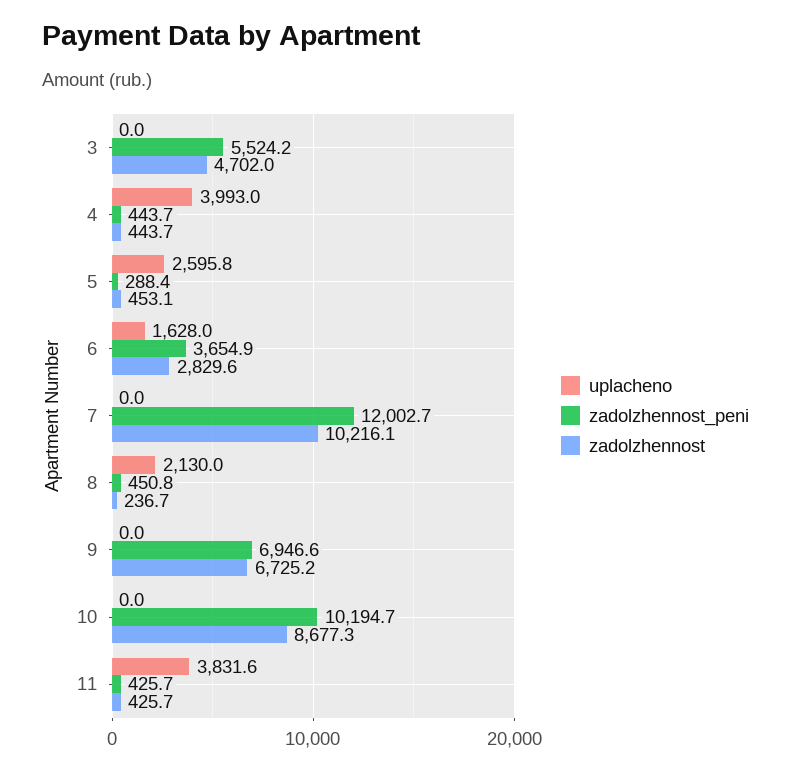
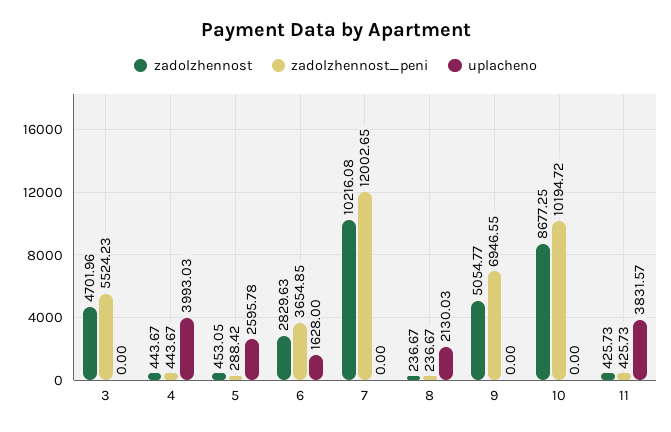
  {
    "uplacheno": {
      "3": 0,
      "4": 3993.03,
      "5": 2595.78,
      "6": 1628,
      "7": 0,
      "8": 2130.03,
      "9": 0,
      "10": 0,
      "11": 3831.57
    },
    "zadolzhennost_peni": {
      "3": 5524.23,
      "4": 443.67,
      "5": 288.42,
      "6": 3654.85,
      "7": 12002.65,
-     "8": 450.8,
+     "8": 236.67,
      "9": 6946.55,
      "10": 10194.72,
      "11": 425.73
    },
    "zadolzhennost": {
      "3": 4701.96,
      "4": 443.67,
      "5": 453.05,
      "6": 2829.63,
      "7": 10216.08,
      "8": 236.67,
-     "9": 6725.2,
+     "9": 5054.77,
      "10": 8677.25,
      "11": 425.73
    }
  }

